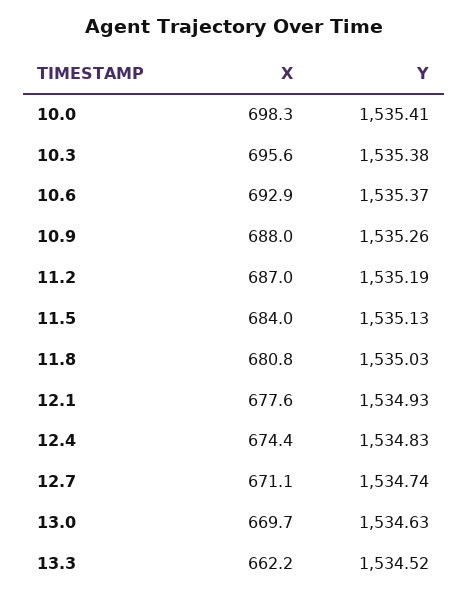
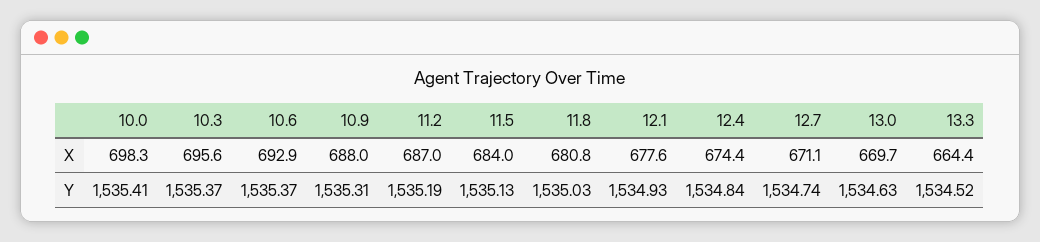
  {
    "X": {
      "10.0": 698.3,
      "10.3": 695.6,
      "10.6": 692.9,
      "10.9": 688,
      "11.2": 687,
      "11.5": 684,
      "11.8": 680.8,
      "12.1": 677.6,
      "12.4": 674.4,
      "12.7": 671.1,
      "13.0": 669.7,
-     "13.3": 662.2
+     "13.3": 664.4
    },
    "Y": {
      "10.0": 1535.41,
-     "10.3": 1535.38,
+     "10.3": 1535.37,
      "10.6": 1535.37,
-     "10.9": 1535.26,
+     "10.9": 1535.31,
      "11.2": 1535.19,
      "11.5": 1535.13,
      "11.8": 1535.03,
      "12.1": 1534.93,
-     "12.4": 1534.83,
+     "12.4": 1534.84,
      "12.7": 1534.74,
      "13.0": 1534.63,
      "13.3": 1534.52
    }
  }

